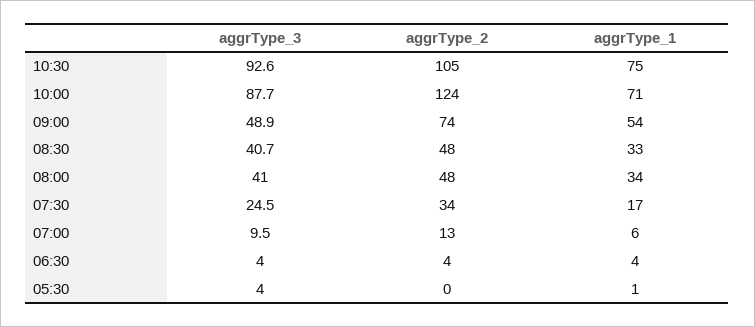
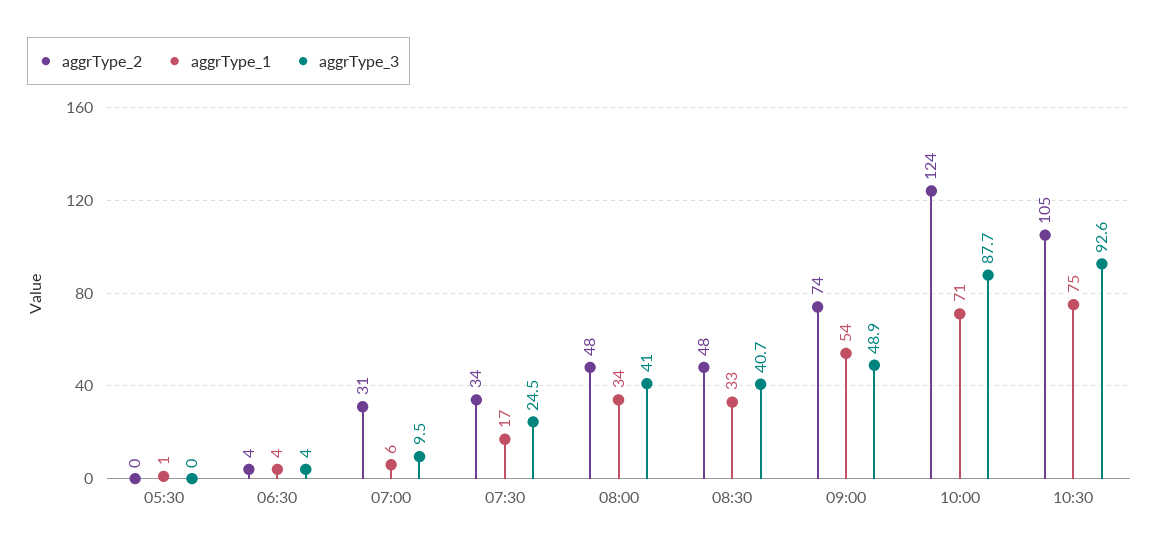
  {
    "aggrType_3": {
      "10:30": 92.6,
      "10:00": 87.7,
      "09:00": 48.9,
      "08:30": 40.7,
      "08:00": 41,
      "07:30": 24.5,
      "07:00": 9.5,
      "06:30": 4,
-     "05:30": 4
+     "05:30": 0
    },
    "aggrType_2": {
      "10:30": 105,
      "10:00": 124,
      "09:00": 74,
      "08:30": 48,
      "08:00": 48,
      "07:30": 34,
-     "07:00": 13,
+     "07:00": 31,
      "06:30": 4,
      "05:30": 0
    },
    "aggrType_1": {
      "10:30": 75,
      "10:00": 71,
      "09:00": 54,
      "08:30": 33,
      "08:00": 34,
      "07:30": 17,
      "07:00": 6,
      "06:30": 4,
      "05:30": 1
    }
  }

